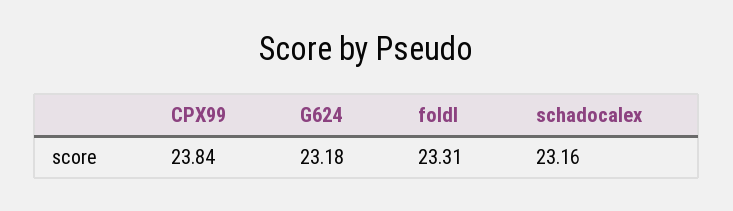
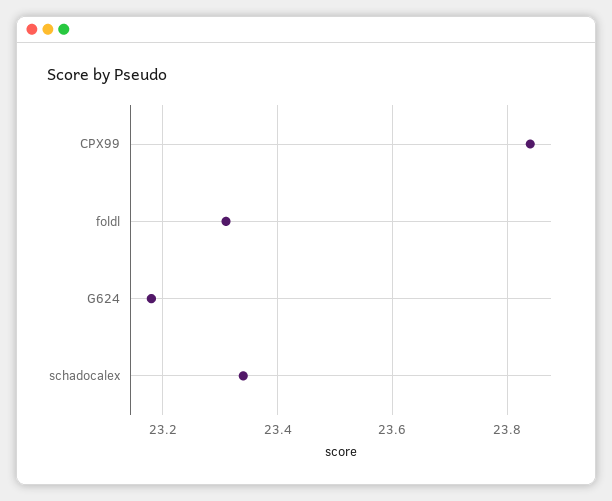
  {
    "CPX99": 23.84,
    "G624": 23.18,
    "foldl": 23.31,
-   "schadocalex": 23.16
+   "schadocalex": 23.35
  }

